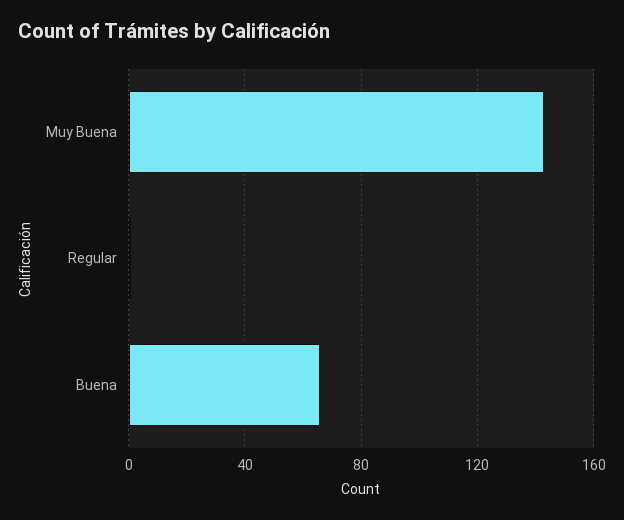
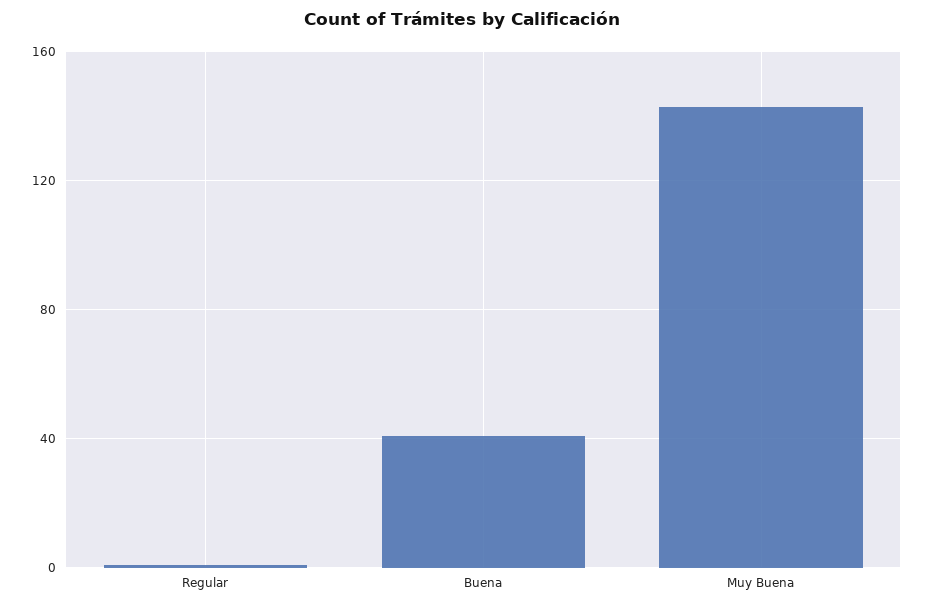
  {
    "Muy Buena": 145,
    "Regular": 0,
-   "Buena": 65
+   "Buena": 40
  }

